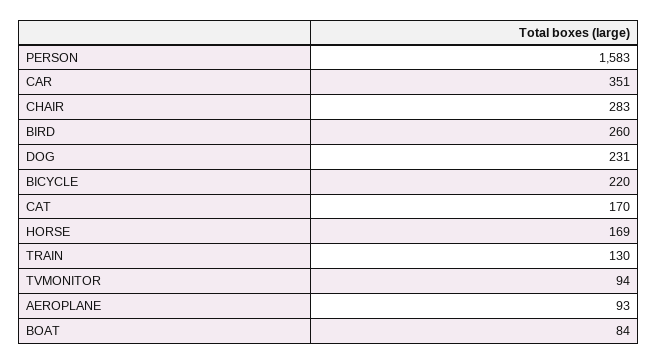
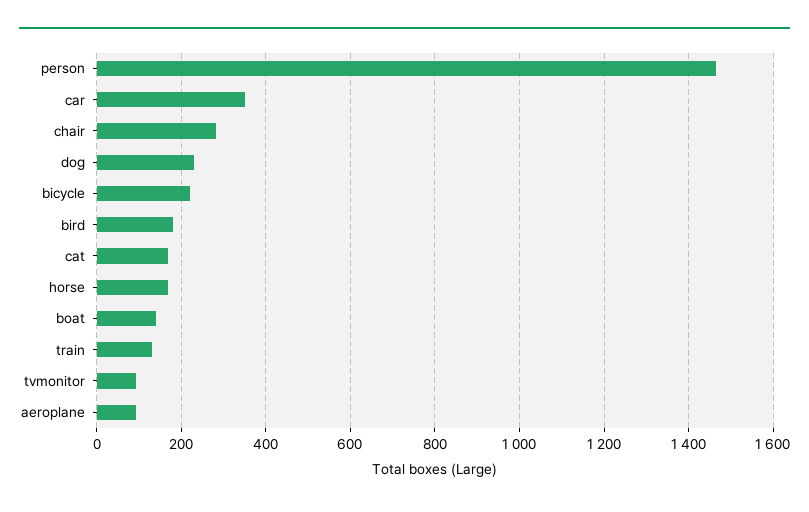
  {
-   "PERSON": 1583,
+   "PERSON": 1460,
    "CAR": 351,
    "CHAIR": 283,
-   "BIRD": 260,
+   "BIRD": 180,
    "DOG": 231,
    "BICYCLE": 220,
    "CAT": 170,
    "HORSE": 169,
    "TRAIN": 130,
    "TVMONITOR": 94,
    "AEROPLANE": 93,
-   "BOAT": 84
+   "BOAT": 140
  }

